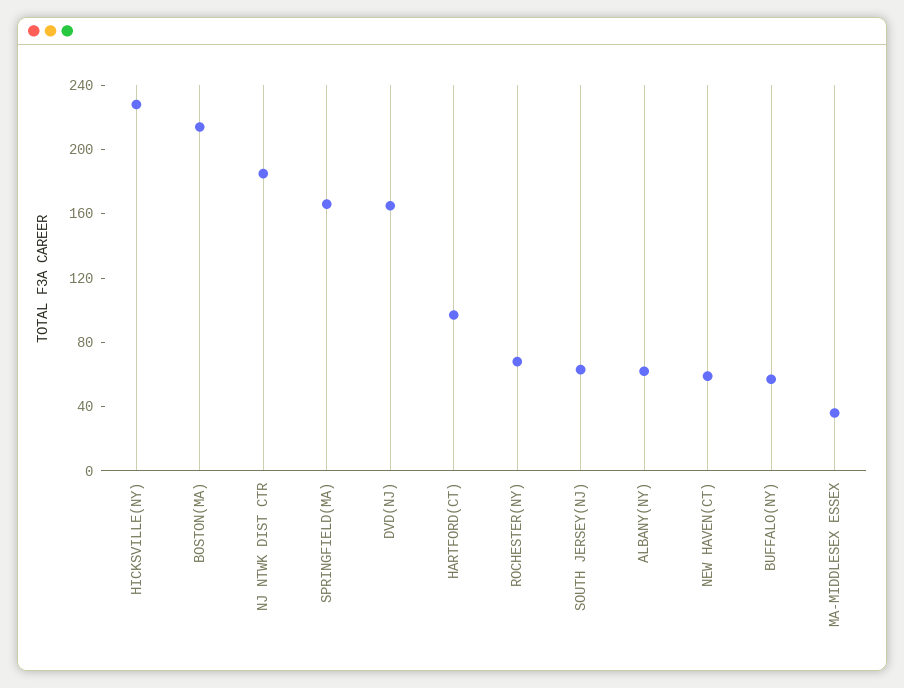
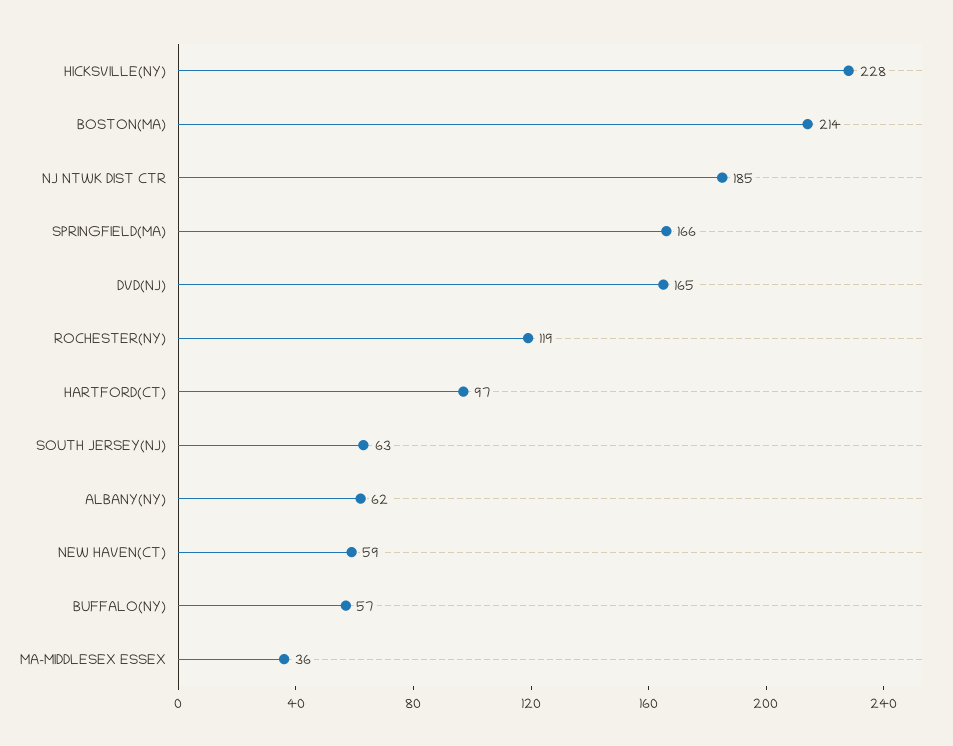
  {
    "HICKSVILLE(NY)": 228,
    "BOSTON(MA)": 214,
    "NJ NTWK DIST CTR": 185,
    "SPRINGFIELD(MA)": 166,
    "DVD(NJ)": 165,
    "HARTFORD(CT)": 97,
-   "ROCHESTER(NY)": 70,
+   "ROCHESTER(NY)": 119,
    "SOUTH JERSEY(NJ)": 63,
    "ALBANY(NY)": 62,
    "NEW HAVEN(CT)": 59,
    "BUFFALO(NY)": 57,
    "MA-MIDDLESEX ESSEX": 36
  }

